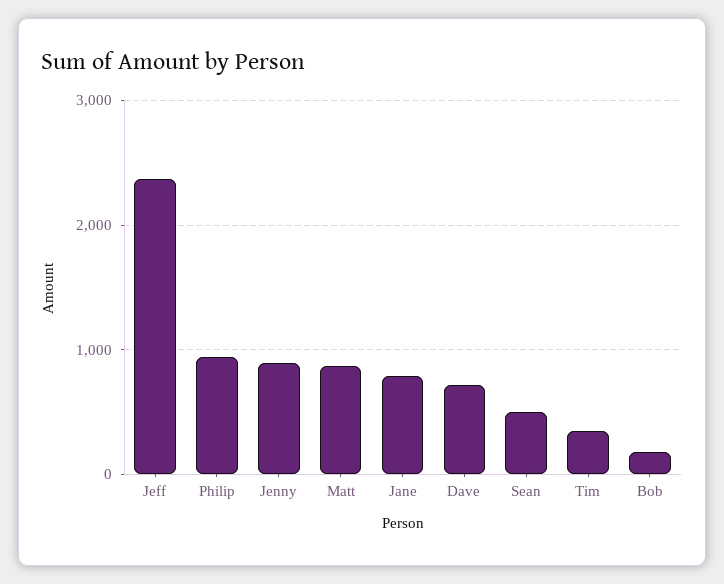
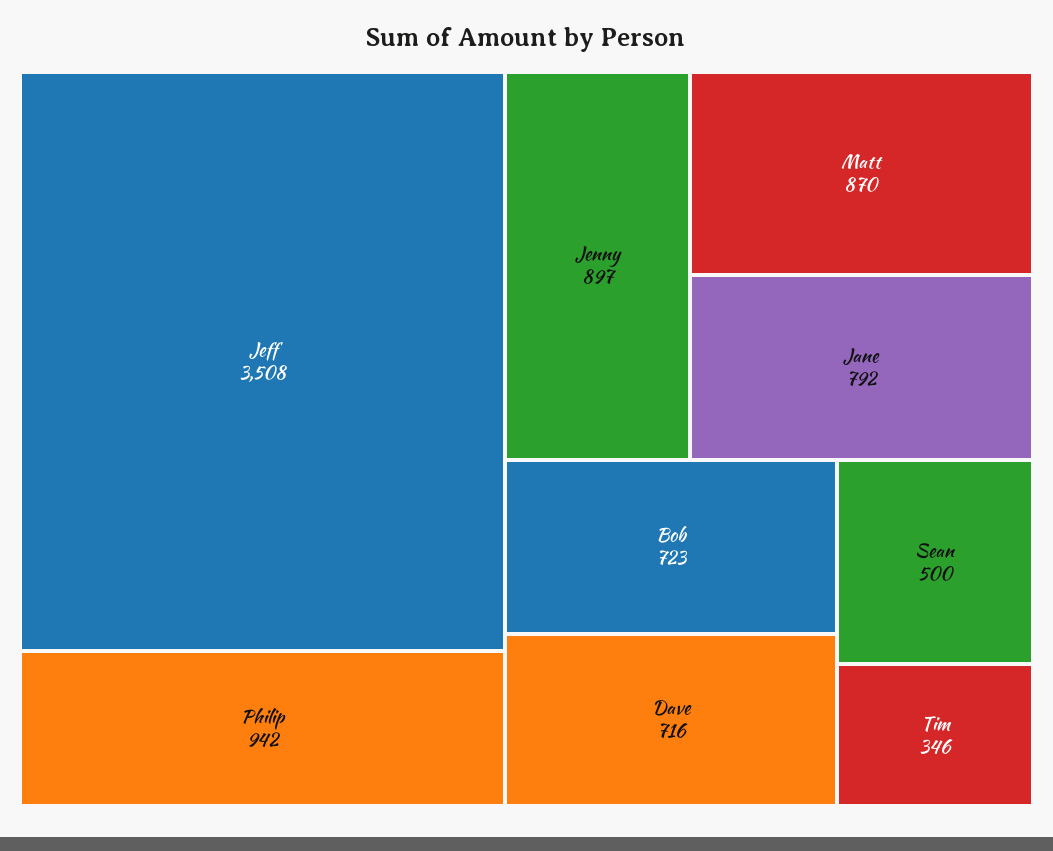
  {
-   "Jeff": 2400,
+   "Jeff": 3508,
    "Philip": 942,
    "Jenny": 897,
    "Matt": 870,
    "Jane": 792,
    "Dave": 716,
    "Sean": 500,
    "Tim": 346,
-   "Bob": 200
+   "Bob": 723
  }

